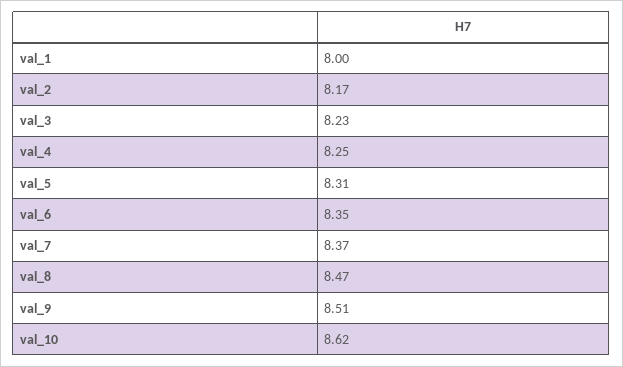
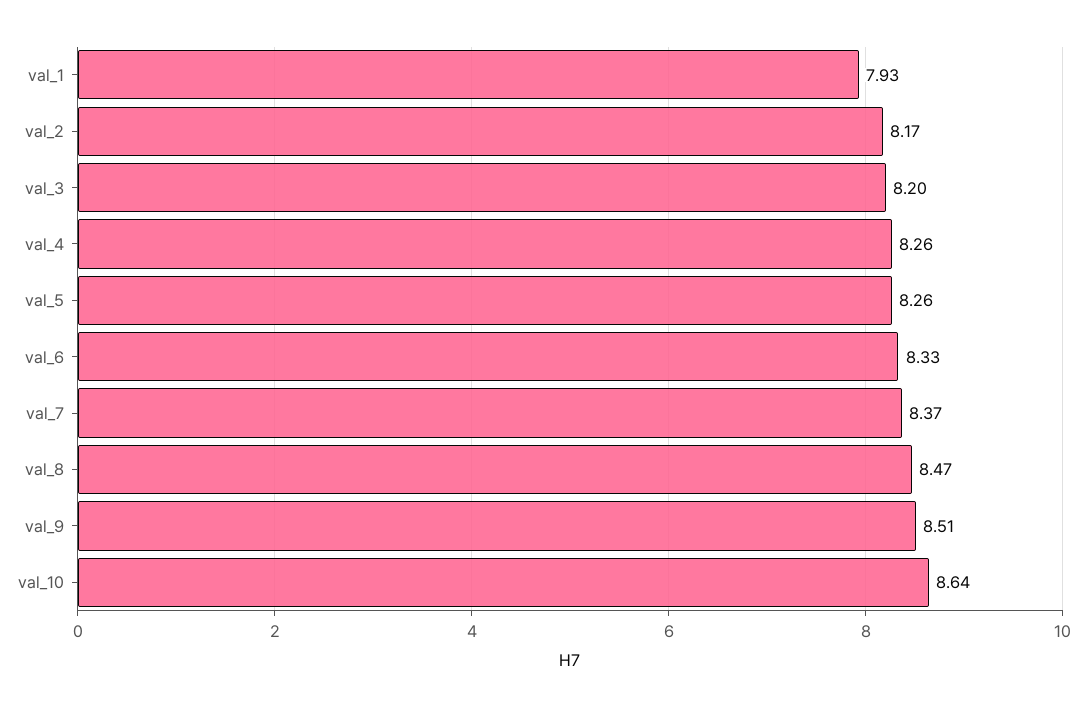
  {
-   "val_1": 8,
+   "val_1": 7.93,
    "val_2": 8.17,
-   "val_3": 8.23,
+   "val_3": 8.2,
-   "val_4": 8.25,
+   "val_4": 8.26,
-   "val_5": 8.31,
+   "val_5": 8.26,
-   "val_6": 8.35,
+   "val_6": 8.33,
    "val_7": 8.37,
    "val_8": 8.47,
    "val_9": 8.51,
-   "val_10": 8.62
+   "val_10": 8.64
  }

